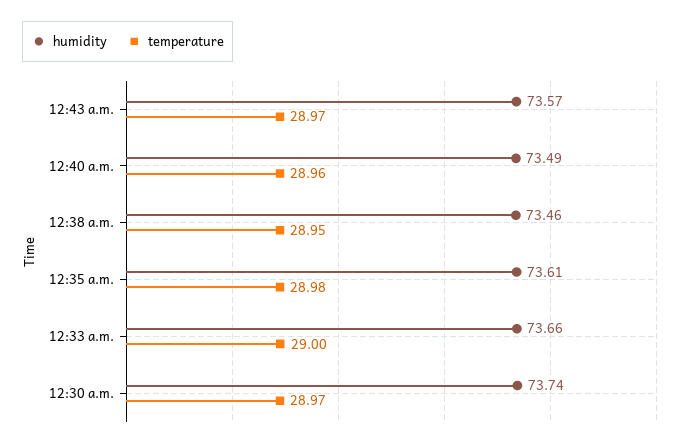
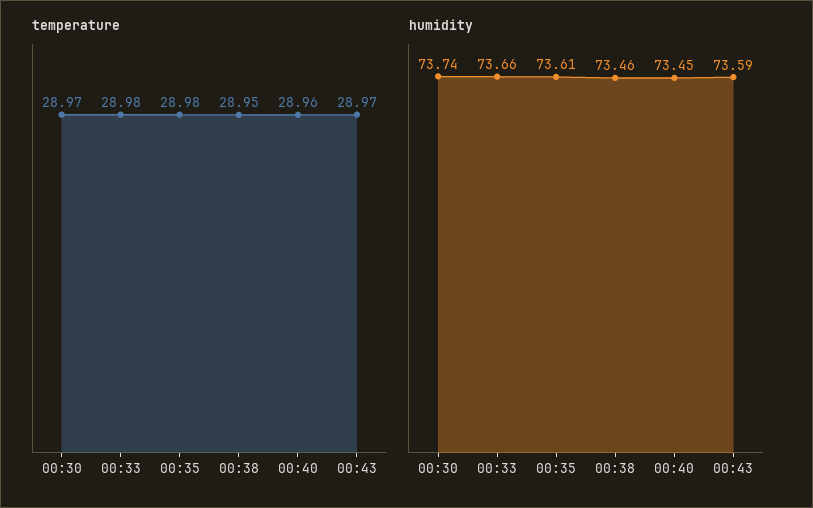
  {
    "humidity": {
-     "12:43 a.m.": 73.57,
+     "12:43 a.m.": 73.59,
-     "12:40 a.m.": 73.49,
+     "12:40 a.m.": 73.45,
      "12:38 a.m.": 73.46,
      "12:35 a.m.": 73.61,
      "12:33 a.m.": 73.66,
      "12:30 a.m.": 73.74
    },
    "temperature": {
      "12:43 a.m.": 28.97,
      "12:40 a.m.": 28.96,
      "12:38 a.m.": 28.95,
      "12:35 a.m.": 28.98,
-     "12:33 a.m.": 29,
+     "12:33 a.m.": 28.98,
      "12:30 a.m.": 28.97
    }
  }

